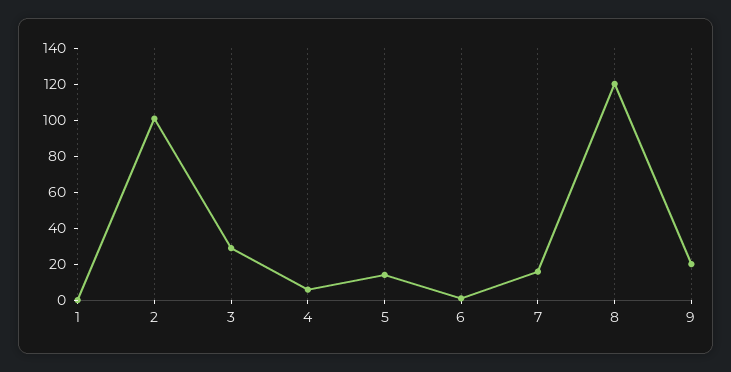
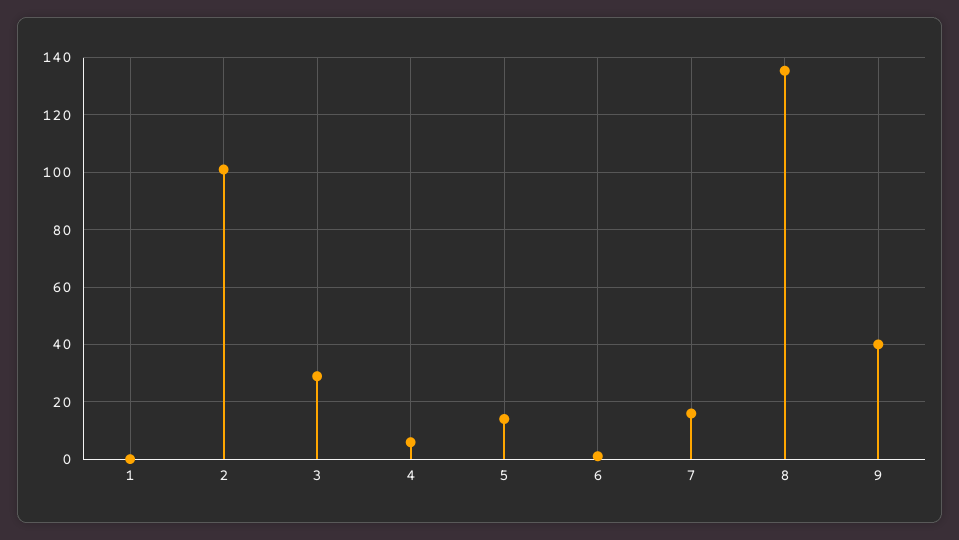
  {
    "1": 0,
    "2": 100,
    "3": 30,
    "4": 5,
    "5": 15,
    "6": 0,
    "7": 15,
-   "8": 120,
+   "8": 135,
-   "9": 20
+   "9": 40
  }

